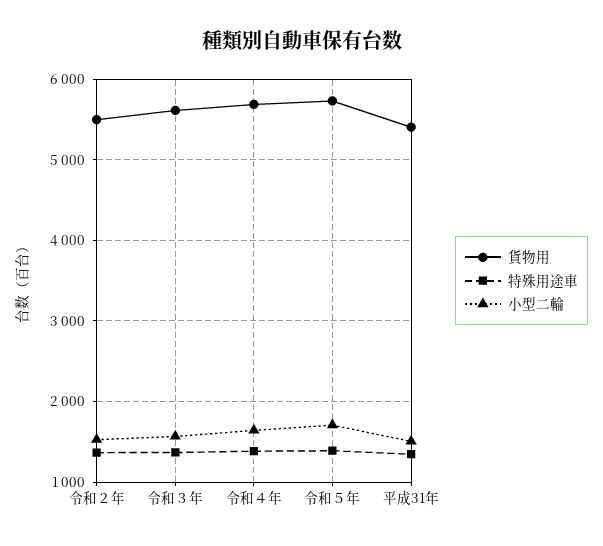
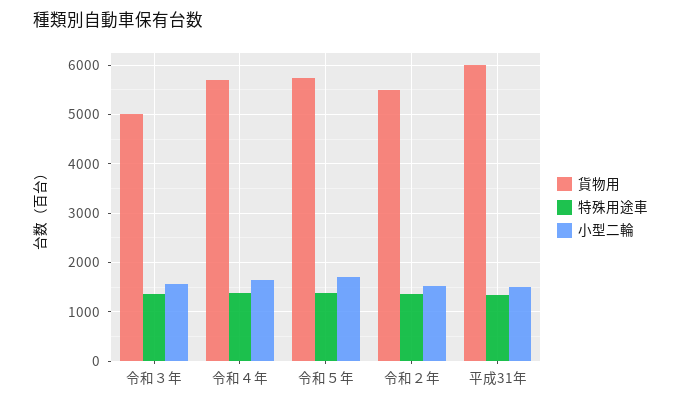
  {
    "貨物用": {
      "令和２年": 5500,
-     "令和３年": 5600,
+     "令和３年": 5000,
      "令和４年": 5700,
      "令和５年": 5700,
-     "平成31年": 5400
+     "平成31年": 6000
    },
    "特殊用途車": {
      "令和２年": 1400,
      "令和３年": 1400,
      "令和４年": 1400,
      "令和５年": 1400,
      "平成31年": 1300
    },
    "小型二輪": {
      "令和２年": 1500,
      "令和３年": 1600,
      "令和４年": 1600,
      "令和５年": 1700,
      "平成31年": 1500
    }
  }

